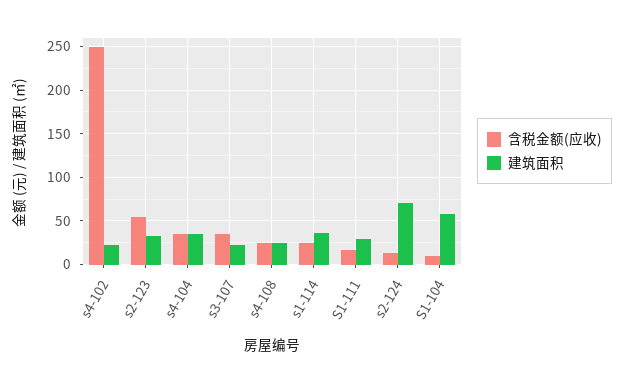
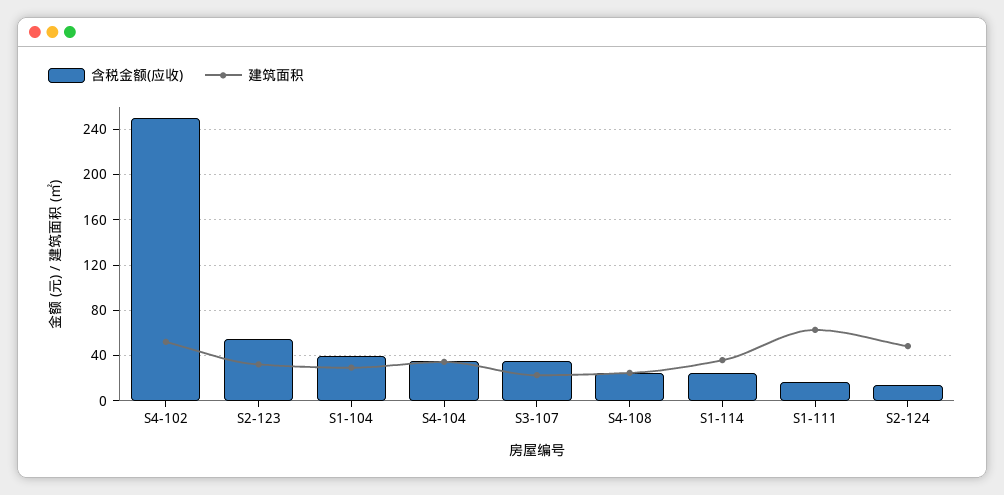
  {
    "含税金额(应收)": {
      "s4-102": 250,
      "s2-123": 60,
      "s4-104": 40,
      "s3-107": 40,
      "s4-108": 30,
      "s1-114": 30,
      "S1-111": 20,
      "s2-124": 10,
-     "S1-104": 10
+     "S1-104": 40
    },
    "建筑面积": {
-     "s4-102": 20,
+     "s4-102": 50,
      "s2-123": 30,
      "s4-104": 30,
      "s3-107": 20,
      "s4-108": 20,
      "s1-114": 40,
-     "S1-111": 30,
+     "S1-111": 60,
-     "s2-124": 70,
+     "s2-124": 50,
-     "S1-104": 60
+     "S1-104": 30
    }
  }

